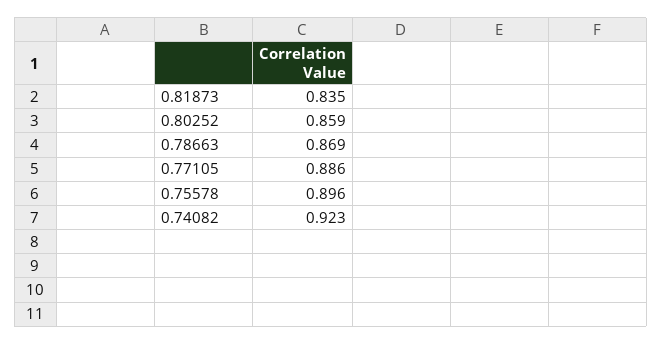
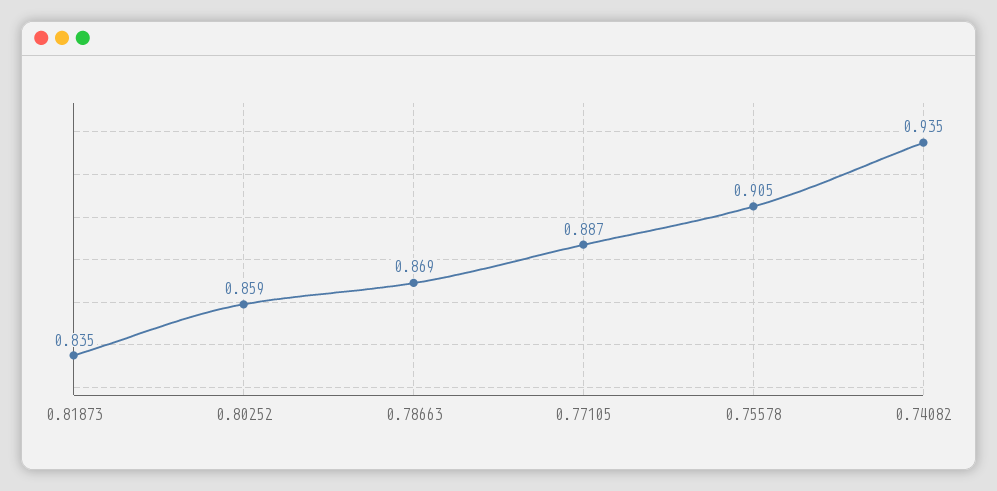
  {
    "0.81873": 0.835,
    "0.80252": 0.859,
    "0.78663": 0.869,
-   "0.77105": 0.886,
+   "0.77105": 0.887,
-   "0.75578": 0.896,
+   "0.75578": 0.905,
-   "0.74082": 0.923
+   "0.74082": 0.935
  }

